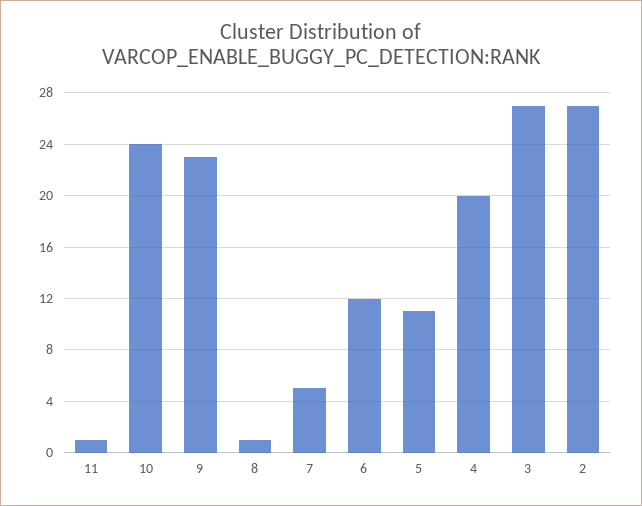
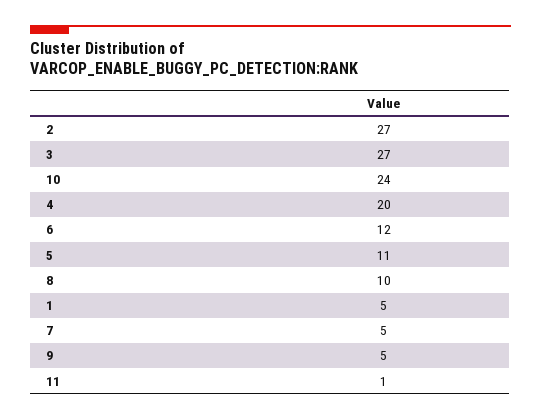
  {
    "11": 1,
    "10": 24,
-   "9": 23,
+   "9": 5,
-   "8": 1,
+   "8": 10,
    "7": 5,
    "6": 12,
    "5": 11,
    "4": 20,
    "3": 27,
-   "2": 27
+   "2": 27,
+   "1": 5
  }

